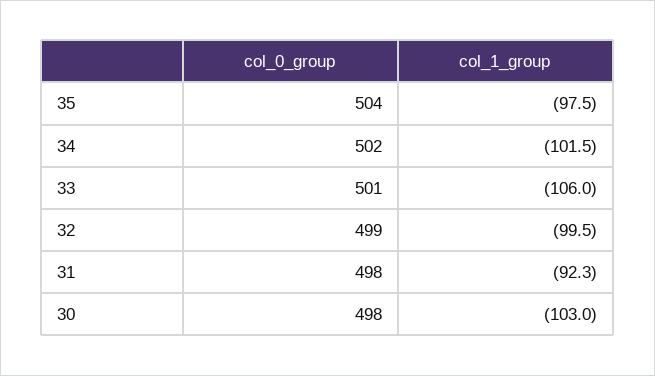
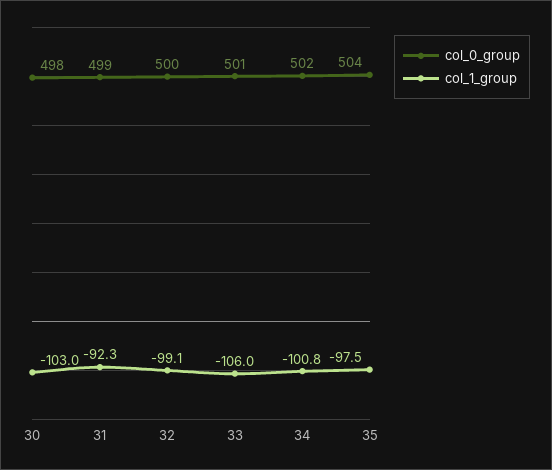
  {
    "col_0_group": {
      "35": 504,
      "34": 502,
      "33": 501,
-     "32": 499,
+     "32": 500,
-     "31": 498,
+     "31": 499,
      "30": 498
    },
    "col_1_group": {
      "35": -97.5,
-     "34": -101.5,
+     "34": -100.8,
      "33": -106,
-     "32": -99.5,
+     "32": -99.1,
      "31": -92.3,
      "30": -103
    }
  }

